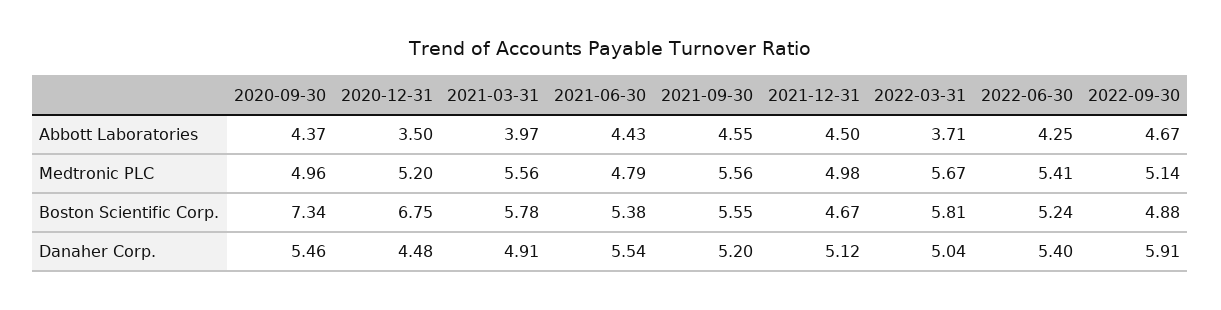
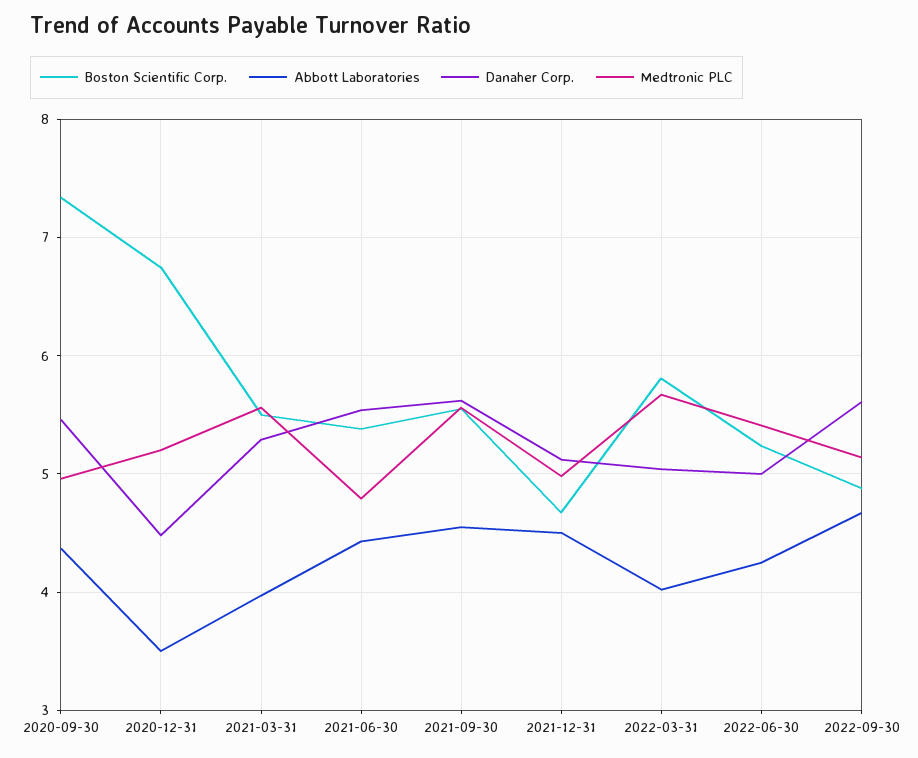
  {
    "Abbott Laboratories": {
      "2020-09-30": 4.37,
      "2020-12-31": 3.5,
      "2021-03-31": 3.97,
      "2021-06-30": 4.43,
      "2021-09-30": 4.55,
      "2021-12-31": 4.5,
-     "2022-03-31": 3.71,
+     "2022-03-31": 4,
      "2022-06-30": 4.25,
      "2022-09-30": 4.67
    },
    "Medtronic PLC": {
      "2020-09-30": 4.96,
      "2020-12-31": 5.2,
      "2021-03-31": 5.56,
      "2021-06-30": 4.79,
      "2021-09-30": 5.56,
      "2021-12-31": 4.98,
      "2022-03-31": 5.67,
      "2022-06-30": 5.41,
      "2022-09-30": 5.14
    },
    "Boston Scientific Corp.": {
      "2020-09-30": 7.34,
      "2020-12-31": 6.75,
-     "2021-03-31": 5.78,
+     "2021-03-31": 5.5,
      "2021-06-30": 5.38,
      "2021-09-30": 5.55,
      "2021-12-31": 4.67,
      "2022-03-31": 5.81,
      "2022-06-30": 5.24,
      "2022-09-30": 4.88
    },
    "Danaher Corp.": {
      "2020-09-30": 5.46,
      "2020-12-31": 4.48,
-     "2021-03-31": 4.91,
+     "2021-03-31": 5.3,
      "2021-06-30": 5.54,
-     "2021-09-30": 5.2,
+     "2021-09-30": 5.6,
      "2021-12-31": 5.12,
      "2022-03-31": 5.04,
-     "2022-06-30": 5.4,
+     "2022-06-30": 5,
-     "2022-09-30": 5.91
+     "2022-09-30": 5.6
    }
  }

